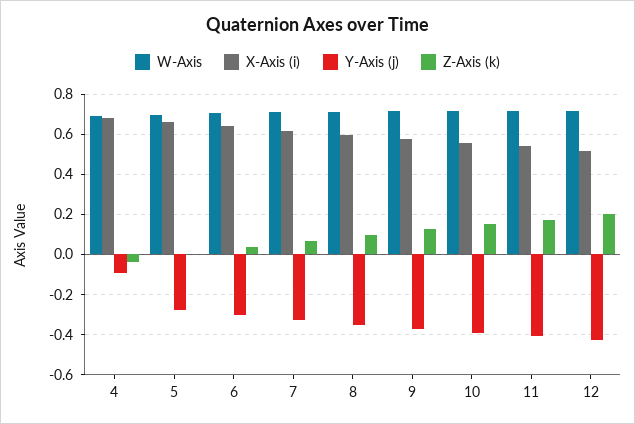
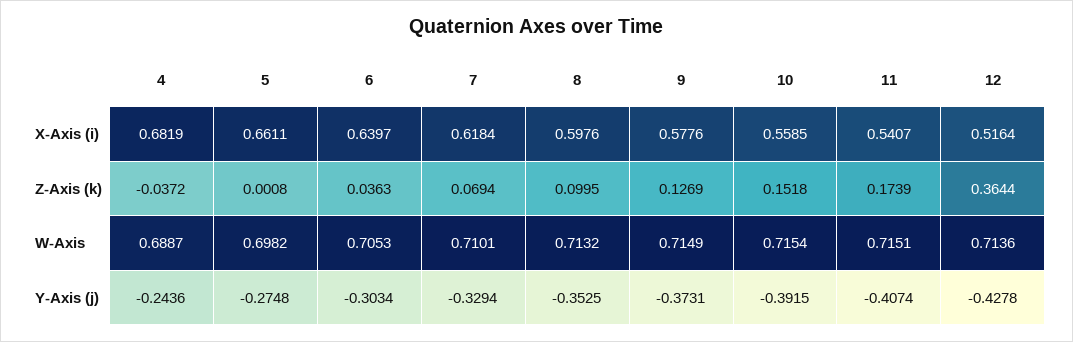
  {
    "W-Axis": {
      "4": 0.6887,
      "5": 0.6982,
      "6": 0.7053,
      "7": 0.7101,
      "8": 0.7132,
      "9": 0.7149,
      "10": 0.7154,
      "11": 0.7151,
      "12": 0.7136
    },
    "X-Axis (i)": {
      "4": 0.6819,
      "5": 0.6611,
      "6": 0.6397,
      "7": 0.6184,
      "8": 0.5976,
      "9": 0.5776,
      "10": 0.5585,
      "11": 0.5407,
      "12": 0.5164
    },
    "Y-Axis (j)": {
-     "4": -0.1,
+     "4": -0.2436,
      "5": -0.2748,
      "6": -0.3034,
      "7": -0.3294,
      "8": -0.3525,
      "9": -0.3731,
      "10": -0.3915,
      "11": -0.4074,
      "12": -0.4278
    },
    "Z-Axis (k)": {
      "4": -0.0372,
      "5": 0.0008,
      "6": 0.0363,
      "7": 0.0694,
      "8": 0.0995,
      "9": 0.1269,
      "10": 0.1518,
      "11": 0.1739,
-     "12": 0.2
+     "12": 0.3644
    }
  }

